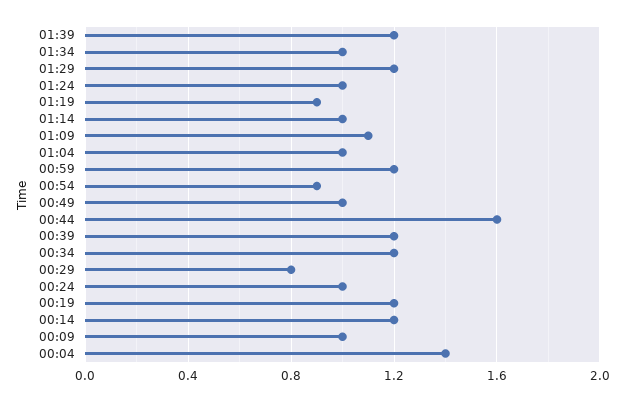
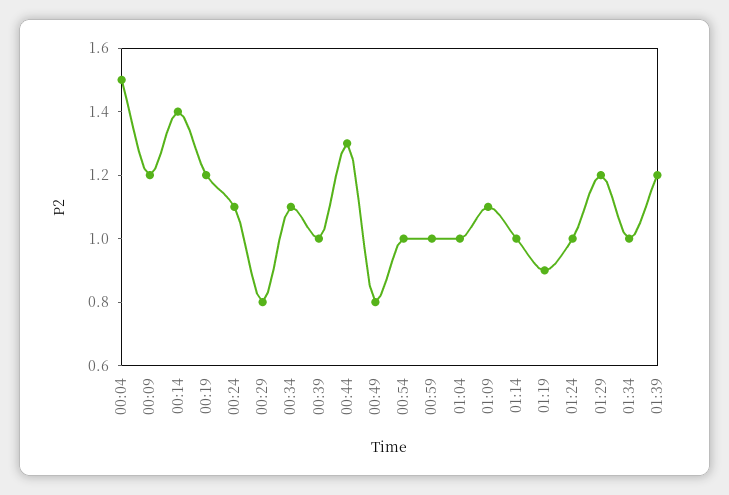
  {
    "01:39": 1.2,
    "01:34": 1,
    "01:29": 1.2,
    "01:24": 1,
    "01:19": 0.9,
    "01:14": 1,
    "01:09": 1.1,
    "01:04": 1,
-   "00:59": 1.2,
+   "00:59": 1,
-   "00:54": 0.9,
+   "00:54": 1,
-   "00:49": 1,
+   "00:49": 0.8,
-   "00:44": 1.6,
+   "00:44": 1.3,
-   "00:39": 1.2,
+   "00:39": 1,
-   "00:34": 1.2,
+   "00:34": 1.1,
    "00:29": 0.8,
-   "00:24": 1,
+   "00:24": 1.1,
    "00:19": 1.2,
-   "00:14": 1.2,
+   "00:14": 1.4,
-   "00:09": 1,
+   "00:09": 1.2,
-   "00:04": 1.4
+   "00:04": 1.5
  }

